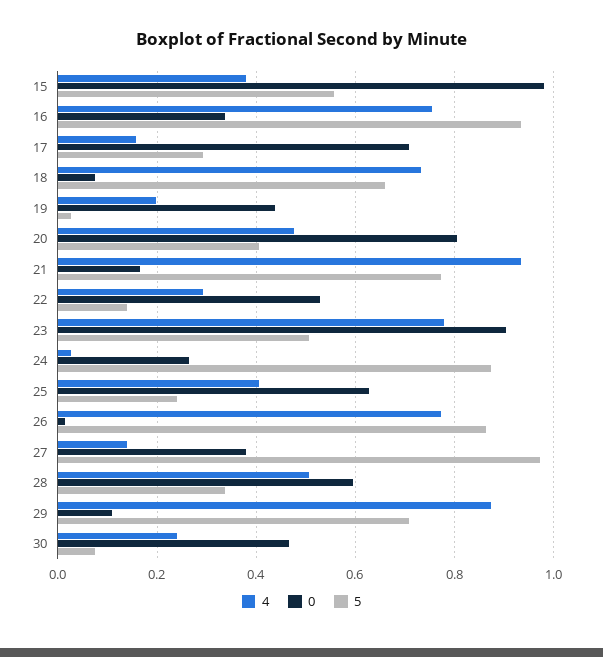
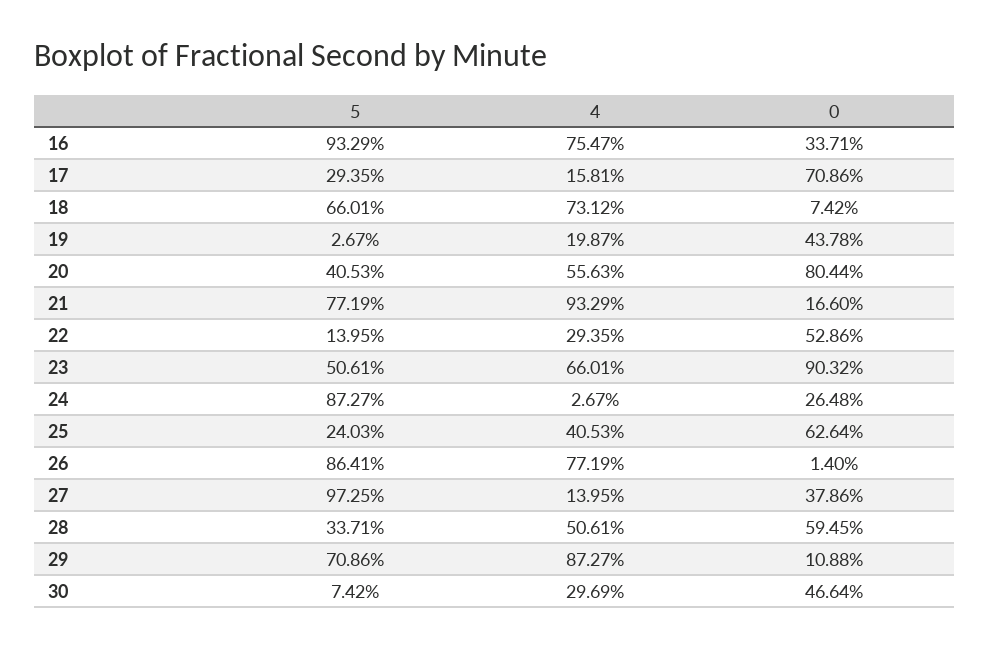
  {
    "4": {
-     "15": 0.38,
      "16": 0.7547,
      "17": 0.1581,
      "18": 0.7312,
      "19": 0.1987,
-     "20": 0.48,
+     "20": 0.5563,
      "21": 0.9329,
      "22": 0.2935,
-     "23": 0.78,
+     "23": 0.6601,
      "24": 0.0267,
      "25": 0.4053,
      "26": 0.7719,
      "27": 0.1395,
      "28": 0.5061,
      "29": 0.8727,
-     "30": 0.24
+     "30": 0.2969
    },
    "0": {
-     "15": 0.98,
      "16": 0.3371,
      "17": 0.7086,
      "18": 0.0742,
      "19": 0.4378,
      "20": 0.8044,
      "21": 0.166,
      "22": 0.5286,
      "23": 0.9032,
      "24": 0.2648,
      "25": 0.6264,
      "26": 0.014,
      "27": 0.3786,
      "28": 0.5945,
      "29": 0.1088,
      "30": 0.4664
    },
    "5": {
-     "15": 0.56,
      "16": 0.9329,
      "17": 0.2935,
      "18": 0.6601,
      "19": 0.0267,
      "20": 0.4053,
      "21": 0.7719,
      "22": 0.1395,
      "23": 0.5061,
      "24": 0.8727,
      "25": 0.2403,
      "26": 0.8641,
      "27": 0.9725,
      "28": 0.3371,
      "29": 0.7086,
      "30": 0.0742
    }
  }

